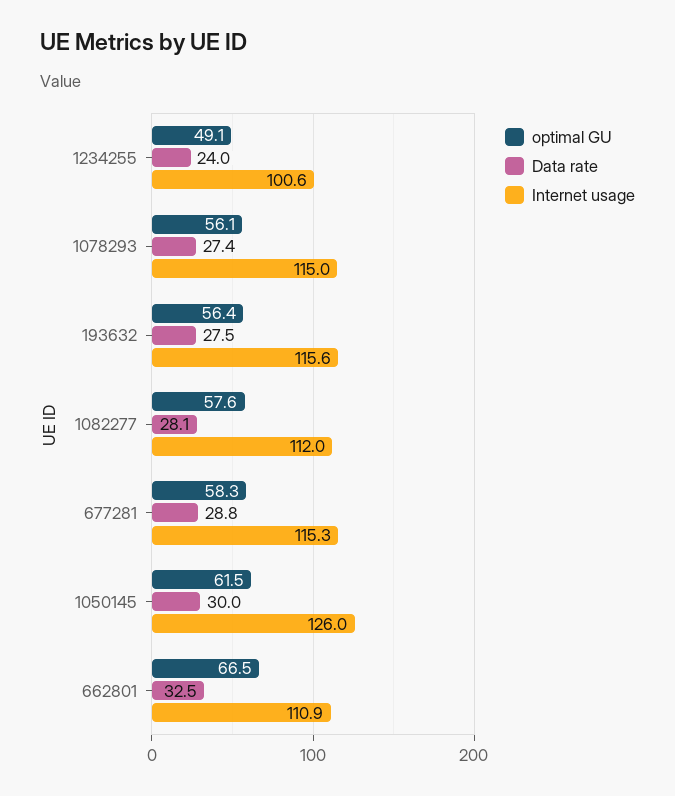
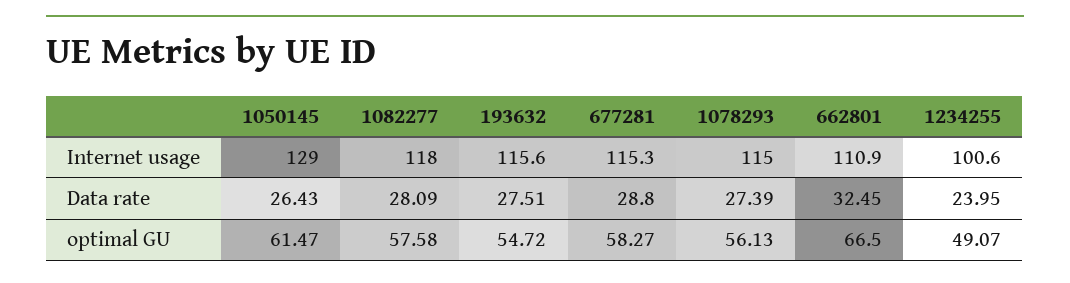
  {
    "optimal GU": {
      "1234255": 49.07,
      "1078293": 56.13,
-     "193632": 56.4,
+     "193632": 54.72,
      "1082277": 57.58,
      "677281": 58.27,
      "1050145": 61.47,
      "662801": 66.5
    },
    "Data rate": {
      "1234255": 23.95,
      "1078293": 27.39,
      "193632": 27.51,
      "1082277": 28.09,
      "677281": 28.8,
-     "1050145": 30,
+     "1050145": 26.43,
      "662801": 32.45
    },
    "Internet usage": {
      "1234255": 100.6,
      "1078293": 115,
      "193632": 115.6,
-     "1082277": 112,
+     "1082277": 118,
      "677281": 115.3,
-     "1050145": 126,
+     "1050145": 129,
      "662801": 110.9
    }
  }

